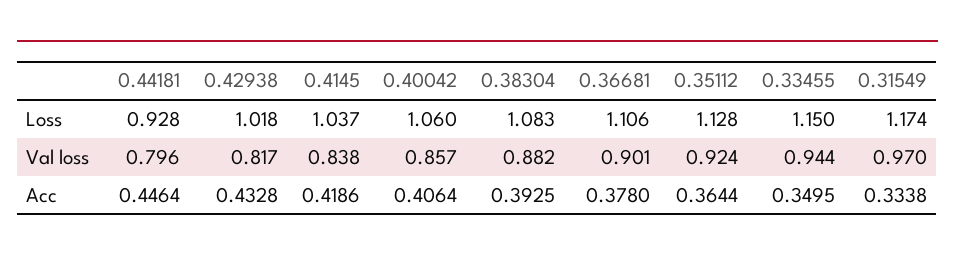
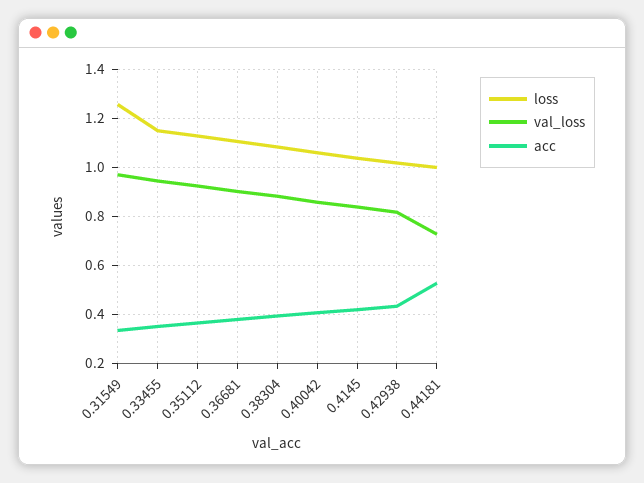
  {
    "Loss": {
-     "0.44181": 0.928,
+     "0.44181": 1,
      "0.42938": 1.018,
      "0.4145": 1.037,
      "0.40042": 1.06,
      "0.38304": 1.083,
      "0.36681": 1.106,
      "0.35112": 1.128,
      "0.33455": 1.15,
-     "0.31549": 1.174
+     "0.31549": 1.25
    },
    "Val loss": {
-     "0.44181": 0.796,
+     "0.44181": 0.725,
      "0.42938": 0.817,
      "0.4145": 0.838,
      "0.40042": 0.857,
      "0.38304": 0.882,
      "0.36681": 0.901,
      "0.35112": 0.924,
      "0.33455": 0.944,
      "0.31549": 0.97
    },
    "Acc": {
-     "0.44181": 0.4464,
+     "0.44181": 0.525,
      "0.42938": 0.4328,
      "0.4145": 0.4186,
      "0.40042": 0.4064,
      "0.38304": 0.3925,
      "0.36681": 0.378,
      "0.35112": 0.3644,
      "0.33455": 0.3495,
      "0.31549": 0.3338
    }
  }

